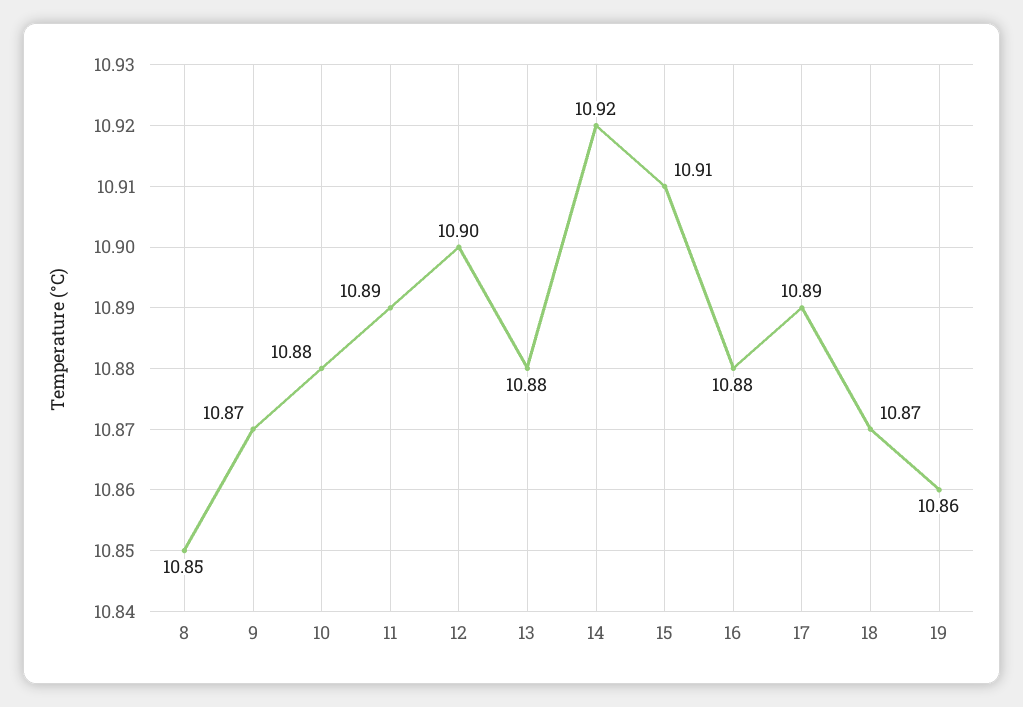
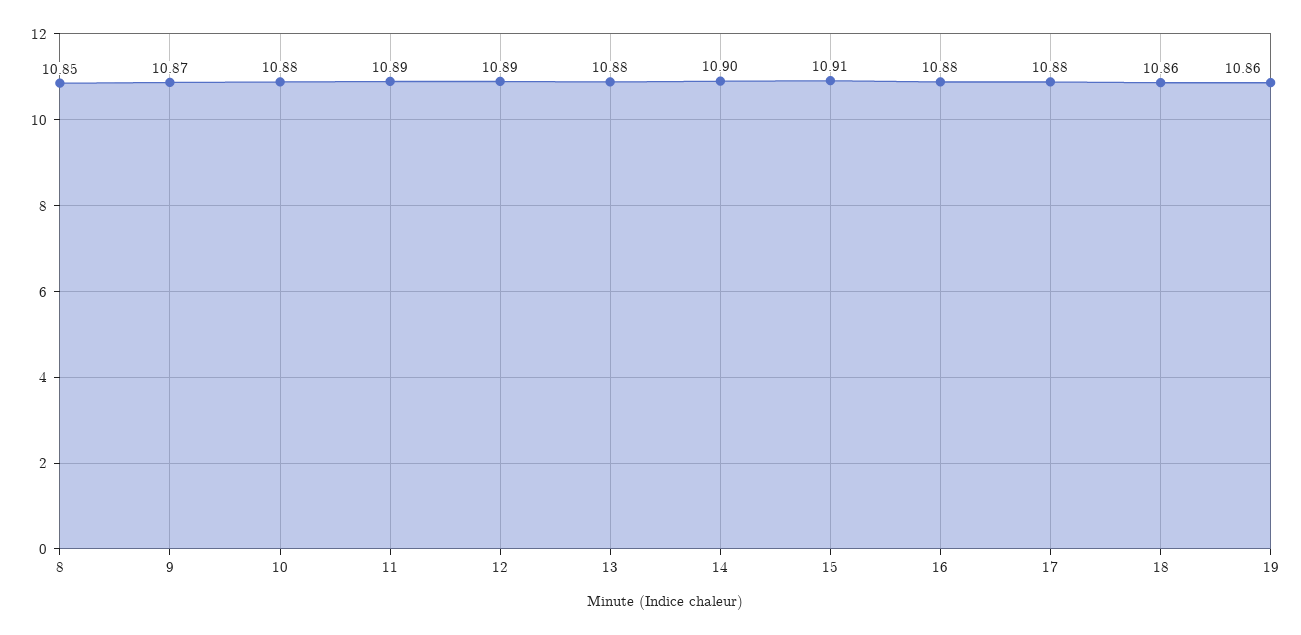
  {
    "8": 10.85,
    "9": 10.87,
    "10": 10.88,
    "11": 10.89,
-   "12": 10.9,
+   "12": 10.89,
    "13": 10.88,
-   "14": 10.92,
+   "14": 10.9,
    "15": 10.91,
    "16": 10.88,
-   "17": 10.89,
+   "17": 10.88,
-   "18": 10.87,
+   "18": 10.86,
    "19": 10.86
  }

